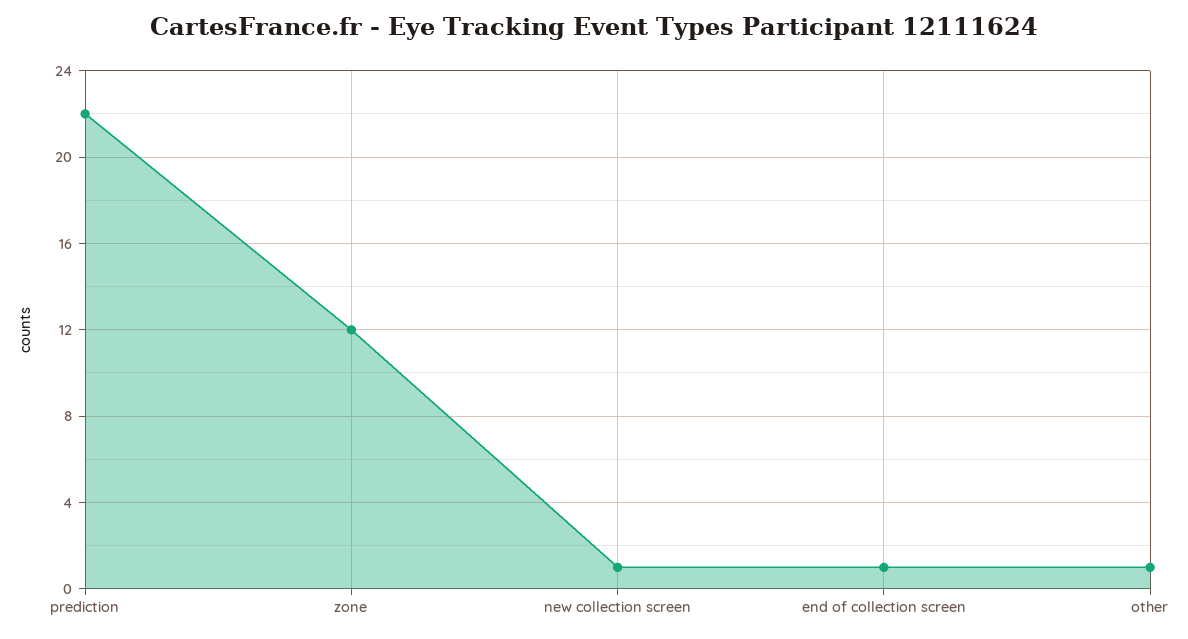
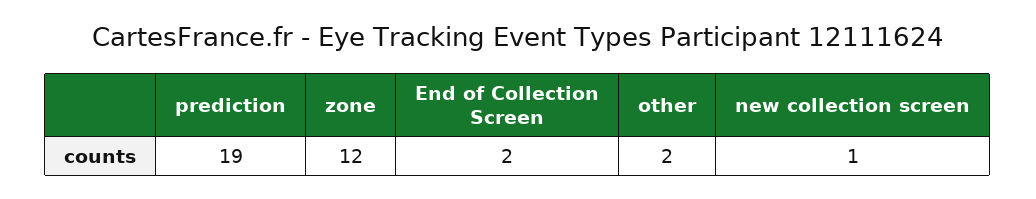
  {
-   "prediction": 22,
+   "prediction": 19,
    "zone": 12,
    "new collection screen": 1,
-   "end of collection screen": 1,
+   "end of collection screen": 2,
-   "other": 1
+   "other": 2
  }

